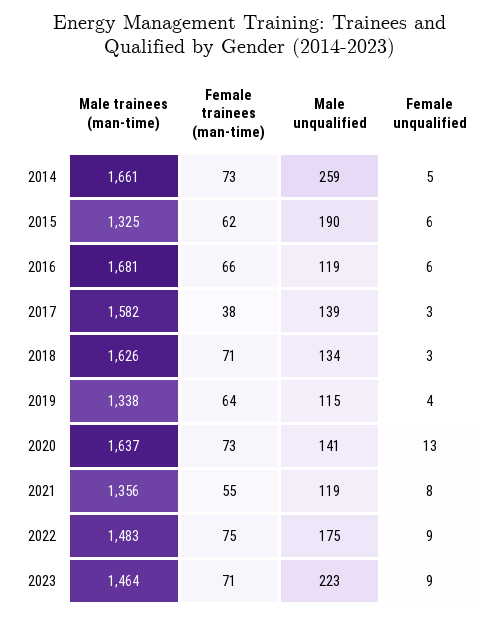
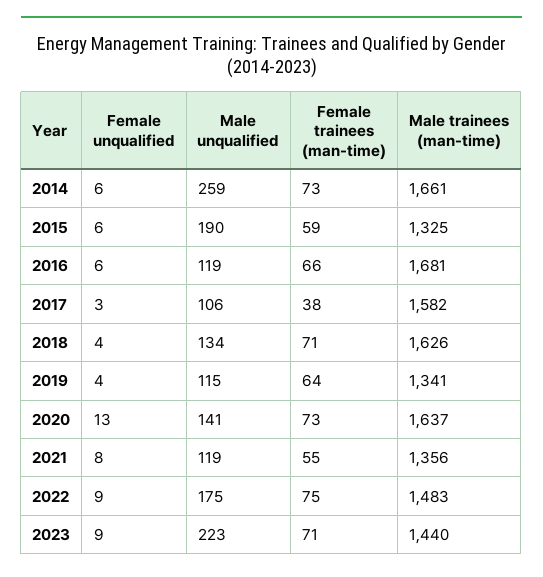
  {
    "Male trainees (man-time)": {
      "2014": 1661,
      "2015": 1325,
      "2016": 1681,
      "2017": 1582,
      "2018": 1626,
-     "2019": 1338,
+     "2019": 1341,
      "2020": 1637,
      "2021": 1356,
      "2022": 1483,
-     "2023": 1464
+     "2023": 1440
    },
    "Female trainees (man-time)": {
      "2014": 73,
-     "2015": 62,
+     "2015": 59,
      "2016": 66,
      "2017": 38,
      "2018": 71,
      "2019": 64,
      "2020": 73,
      "2021": 55,
      "2022": 75,
      "2023": 71
    },
    "Male unqualified": {
      "2014": 259,
      "2015": 190,
      "2016": 119,
-     "2017": 139,
+     "2017": 106,
      "2018": 134,
      "2019": 115,
      "2020": 141,
      "2021": 119,
      "2022": 175,
      "2023": 223
    },
    "Female unqualified": {
-     "2014": 5,
+     "2014": 6,
      "2015": 6,
      "2016": 6,
      "2017": 3,
-     "2018": 3,
+     "2018": 4,
      "2019": 4,
      "2020": 13,
      "2021": 8,
      "2022": 9,
      "2023": 9
    }
  }

